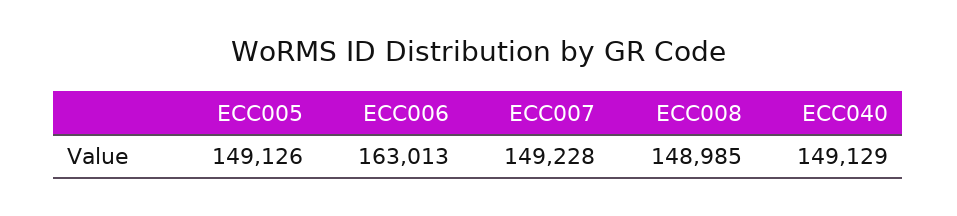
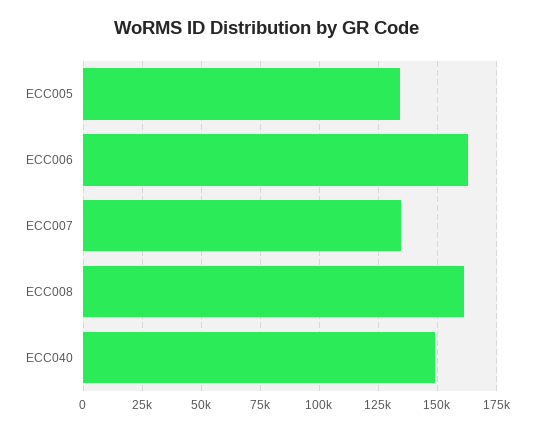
  {
-   "ECC005": 149126,
+   "ECC005": 135000,
    "ECC006": 163013,
-   "ECC007": 149228,
+   "ECC007": 135000,
-   "ECC008": 148985,
+   "ECC008": 160000,
    "ECC040": 149129
  }

